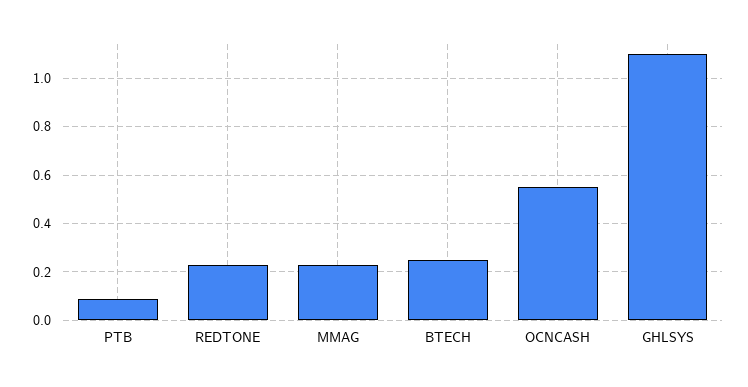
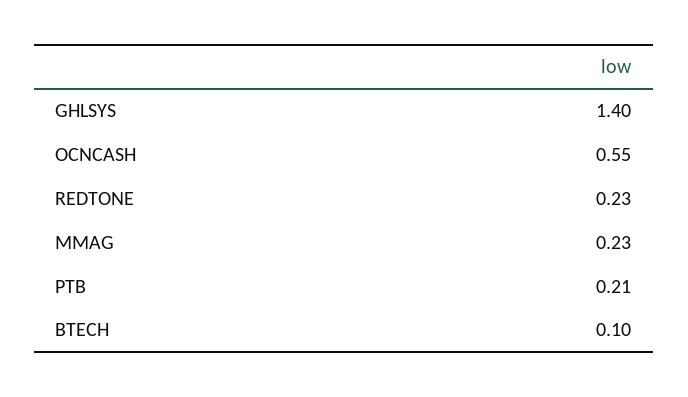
  {
-   "PTB": 0.1,
+   "PTB": 0.21,
    "REDTONE": 0.23,
    "MMAG": 0.23,
-   "BTECH": 0.25,
+   "BTECH": 0.1,
    "OCNCASH": 0.55,
-   "GHLSYS": 1.1
+   "GHLSYS": 1.4
  }

